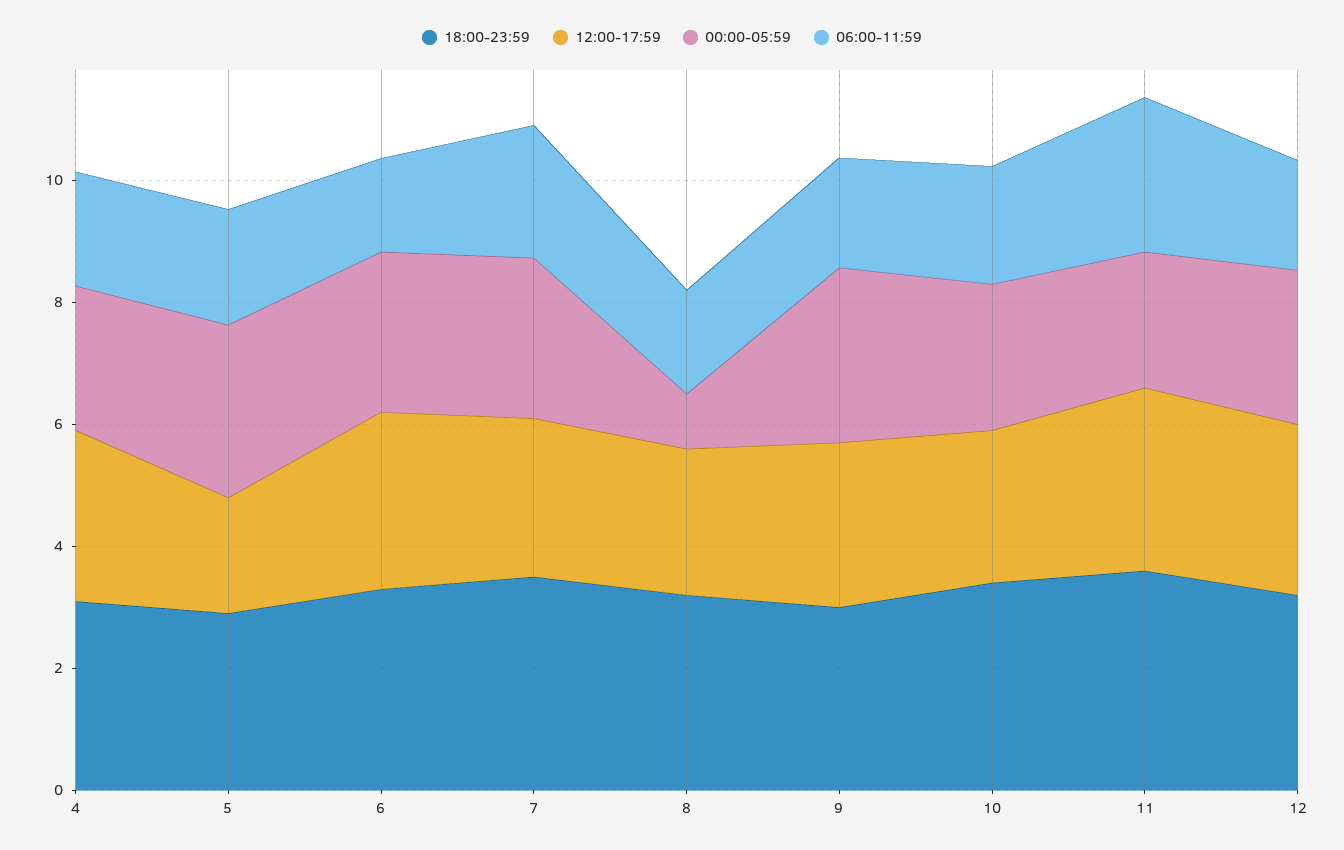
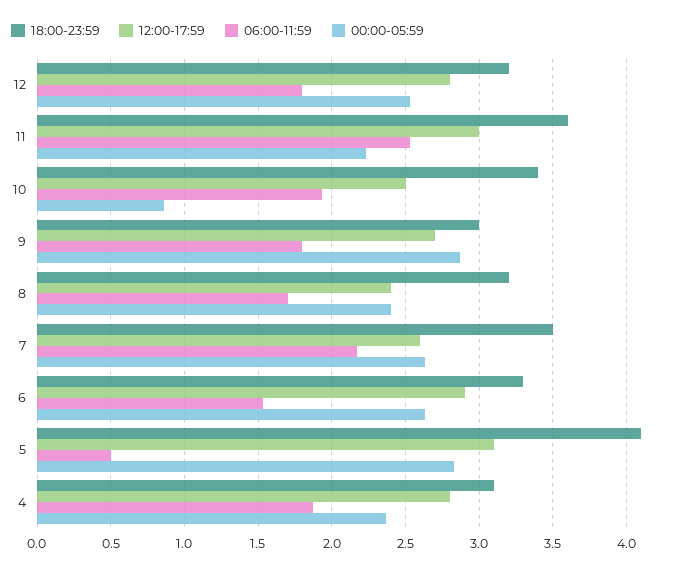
  {
    "18:00-23:59": {
      "4": 3.1,
-     "5": 3,
+     "5": 4.1,
      "6": 3.3,
      "7": 3.5,
      "8": 3.2,
      "9": 3,
      "10": 3.4,
      "11": 3.6,
      "12": 3.2
    },
    "12:00-17:59": {
      "4": 2.8,
-     "5": 2,
+     "5": 3.1,
      "6": 2.9,
      "7": 2.6,
      "8": 2.4,
      "9": 2.7,
      "10": 2.5,
      "11": 3,
      "12": 2.8
    },
    "00:00-05:59": {
      "4": 2.35,
      "5": 2.85,
      "6": 2.65,
      "7": 2.65,
-     "8": 1,
+     "8": 2.4,
      "9": 2.85,
-     "10": 2.5,
+     "10": 0.85,
      "11": 2.25,
      "12": 2.55
    },
    "06:00-11:59": {
      "4": 1.85,
-     "5": 2,
+     "5": 0.5,
      "6": 1.55,
      "7": 2.15,
      "8": 1.7,
      "9": 1.8,
      "10": 1.95,
      "11": 2.55,
      "12": 1.8
    }
  }

